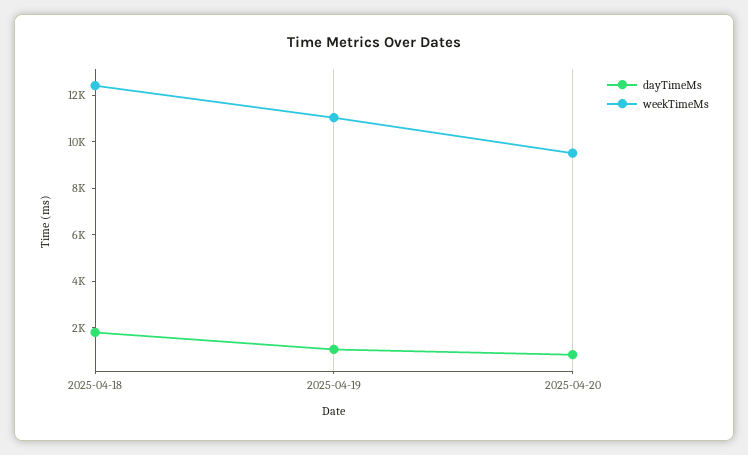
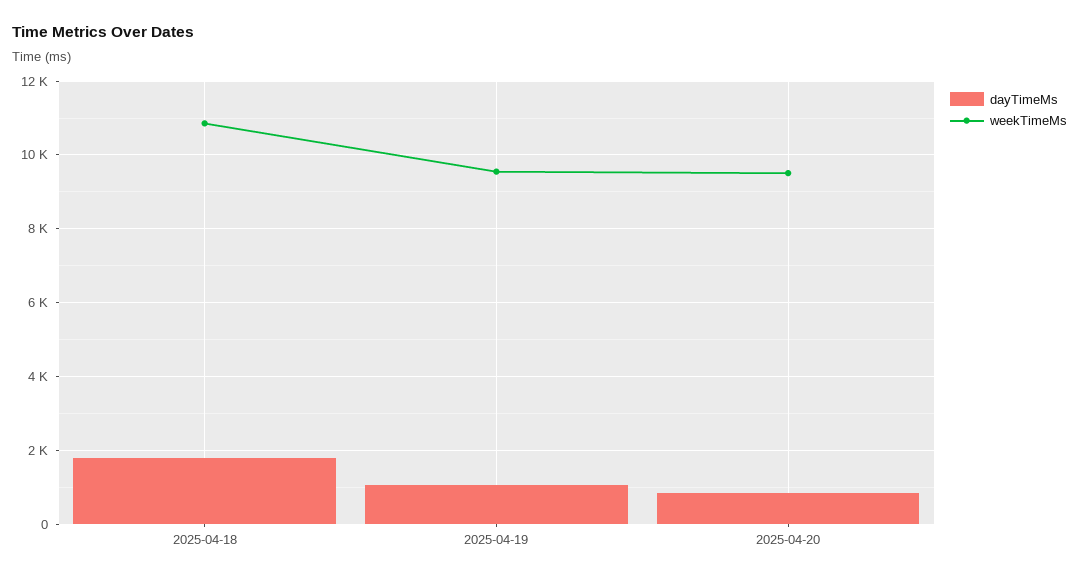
  {
    "dayTimeMs": {
      "2025-04-18": 1800,
      "2025-04-19": 1000,
      "2025-04-20": 800
    },
    "weekTimeMs": {
-     "2025-04-18": 12500,
+     "2025-04-18": 10800,
-     "2025-04-19": 11000,
+     "2025-04-19": 9600,
      "2025-04-20": 9600
    }
  }

